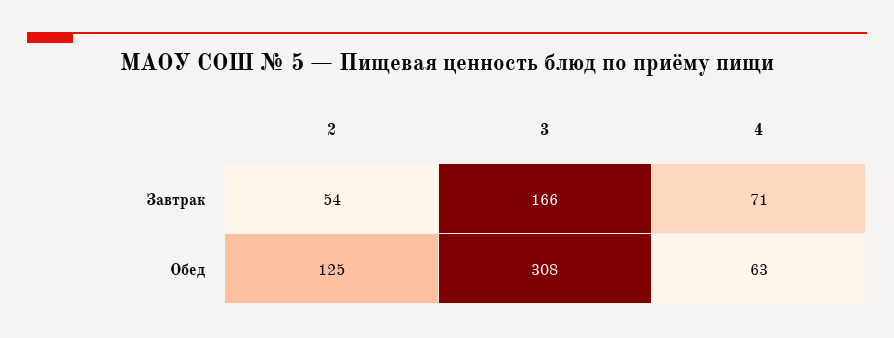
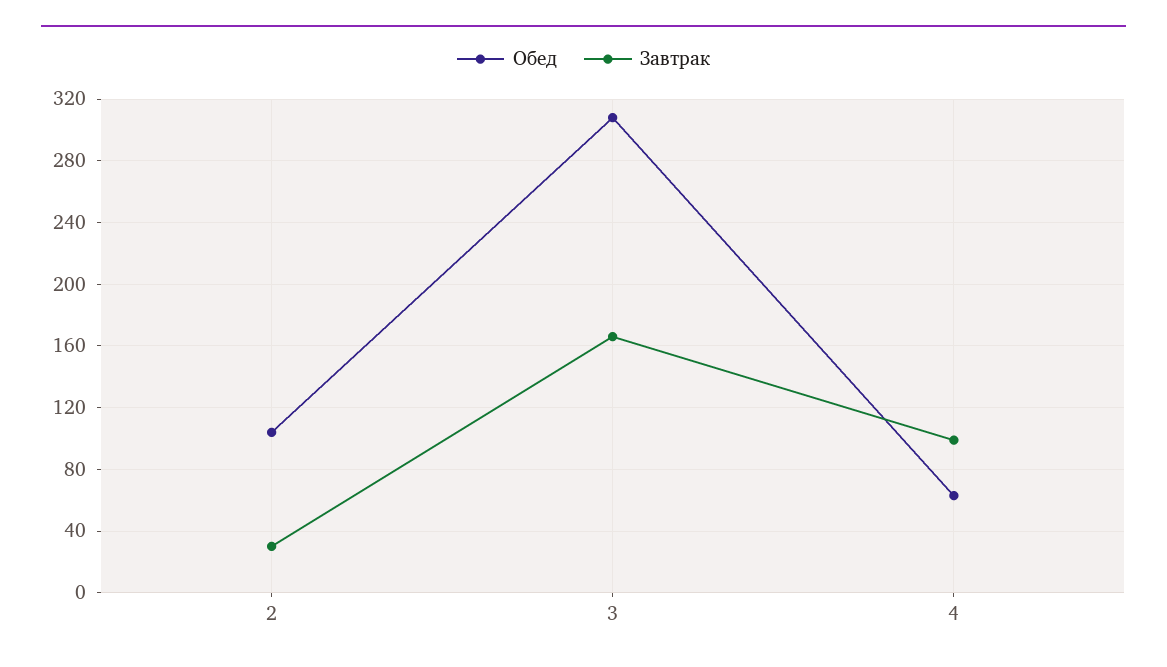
  {
    "Завтрак": {
-     "2": 54,
+     "2": 30,
      "3": 166,
-     "4": 71
+     "4": 100
    },
    "Обед": {
-     "2": 125,
+     "2": 105,
      "3": 308,
      "4": 63
    }
  }

